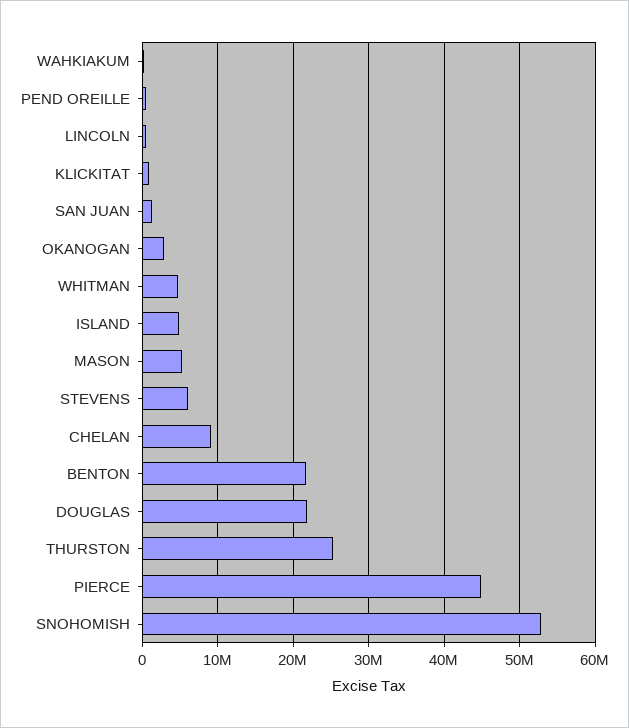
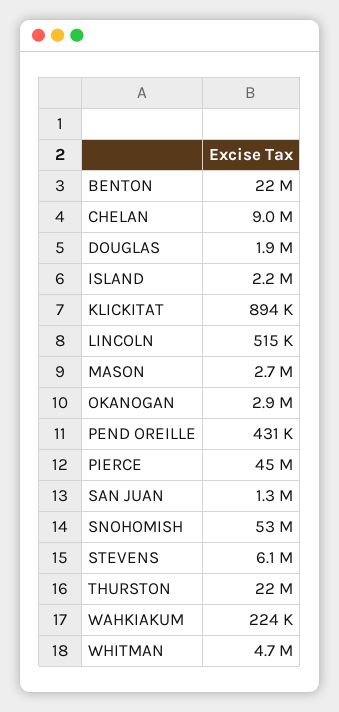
  {
    "WAHKIAKUM": 224000,
    "PEND OREILLE": 431000,
    "LINCOLN": 515000,
    "KLICKITAT": 894000,
    "SAN JUAN": 1300000,
    "OKANOGAN": 2900000,
    "WHITMAN": 4700000,
-   "ISLAND": 5000000,
+   "ISLAND": 2200000,
-   "MASON": 5000000,
+   "MASON": 2700000,
    "STEVENS": 6100000,
    "CHELAN": 9000000,
    "BENTON": 22000000,
-   "DOUGLAS": 22000000,
+   "DOUGLAS": 1900000,
-   "THURSTON": 25000000,
+   "THURSTON": 22000000,
    "PIERCE": 45000000,
    "SNOHOMISH": 53000000
  }

